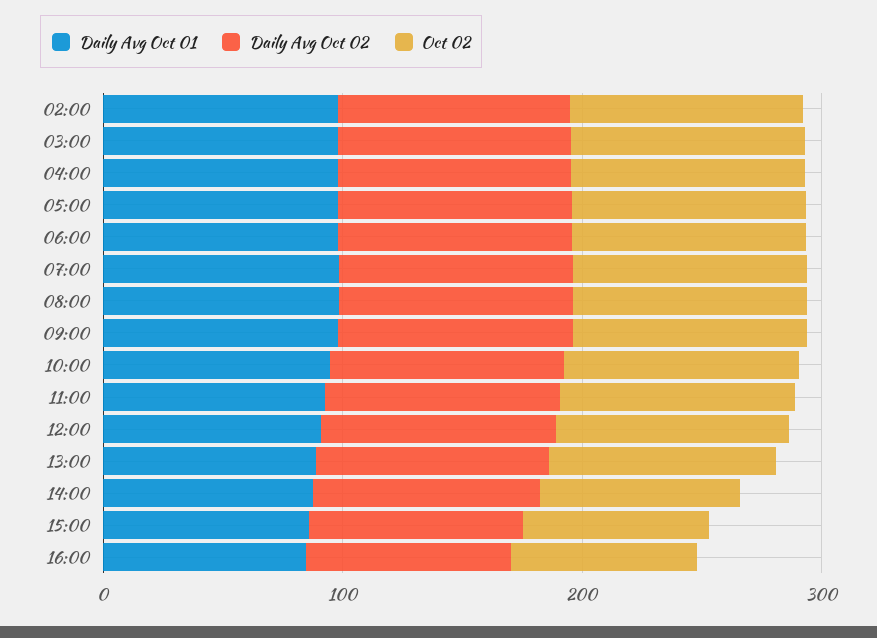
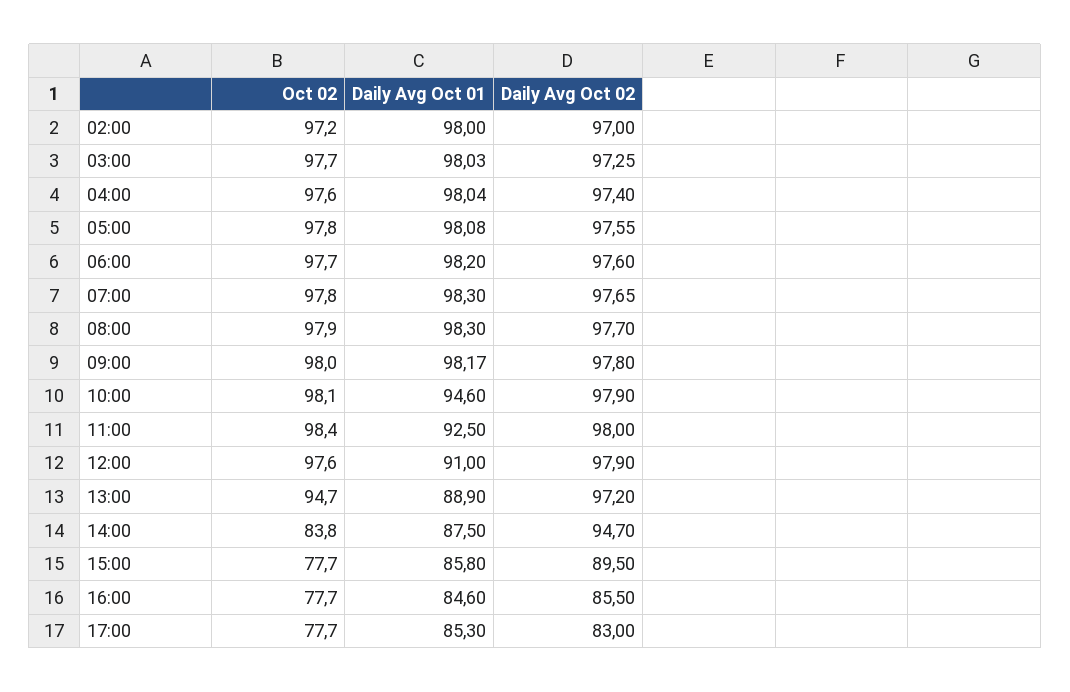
  {
    "Daily Avg Oct 01": {
      "02:00": 98,
      "03:00": 98.03,
      "04:00": 98.04,
      "05:00": 98.08,
      "06:00": 98.2,
      "07:00": 98.3,
      "08:00": 98.3,
      "09:00": 98.17,
      "10:00": 94.6,
      "11:00": 92.5,
      "12:00": 91,
      "13:00": 88.9,
      "14:00": 87.5,
      "15:00": 85.8,
-     "16:00": 84.6
+     "16:00": 84.6,
+     "17:00": 85.3
    },
    "Daily Avg Oct 02": {
      "02:00": 97,
      "03:00": 97.25,
      "04:00": 97.4,
      "05:00": 97.55,
      "06:00": 97.6,
      "07:00": 97.65,
      "08:00": 97.7,
      "09:00": 97.8,
      "10:00": 97.9,
      "11:00": 98,
      "12:00": 97.9,
      "13:00": 97.2,
      "14:00": 94.7,
      "15:00": 89.5,
-     "16:00": 85.5
+     "16:00": 85.5,
+     "17:00": 83
    },
    "Oct 02": {
      "02:00": 97.2,
      "03:00": 97.7,
      "04:00": 97.6,
      "05:00": 97.8,
      "06:00": 97.7,
      "07:00": 97.8,
      "08:00": 97.9,
      "09:00": 98,
      "10:00": 98.1,
      "11:00": 98.4,
      "12:00": 97.6,
      "13:00": 94.7,
      "14:00": 83.8,
      "15:00": 77.7,
-     "16:00": 77.7
+     "16:00": 77.7,
+     "17:00": 77.7
    }
  }

